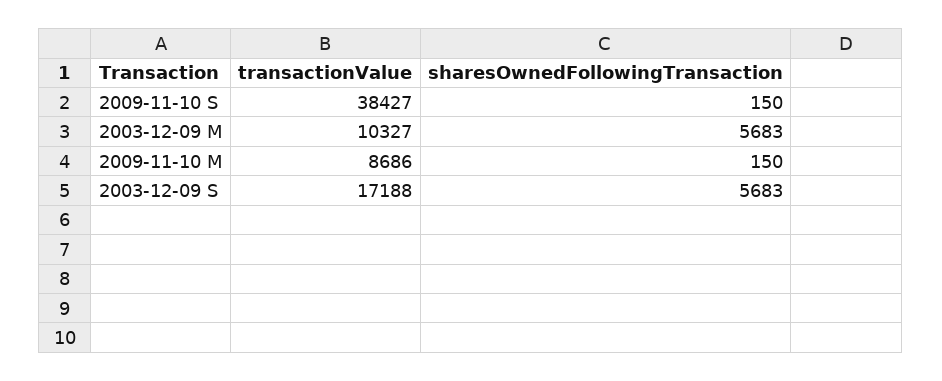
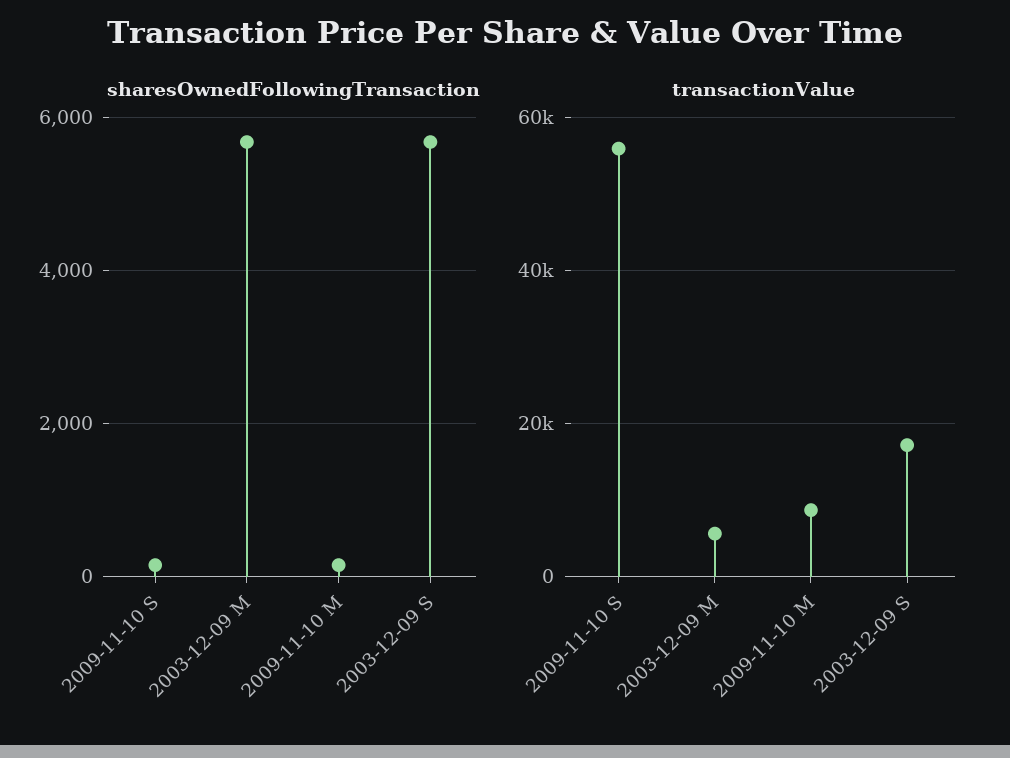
  {
    "transactionValue": {
-     "2009-11-10 S": 38427,
+     "2009-11-10 S": 56000,
-     "2003-12-09 M": 10327,
+     "2003-12-09 M": 6000,
      "2009-11-10 M": 8686,
      "2003-12-09 S": 17188
    },
    "sharesOwnedFollowingTransaction": {
      "2009-11-10 S": 150,
      "2003-12-09 M": 5683,
      "2009-11-10 M": 150,
      "2003-12-09 S": 5683
    }
  }

